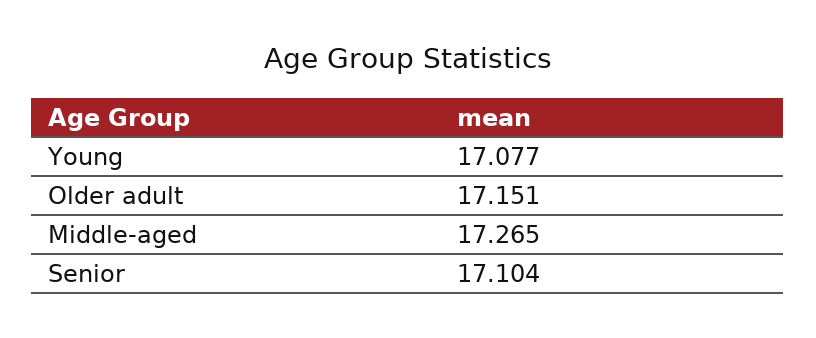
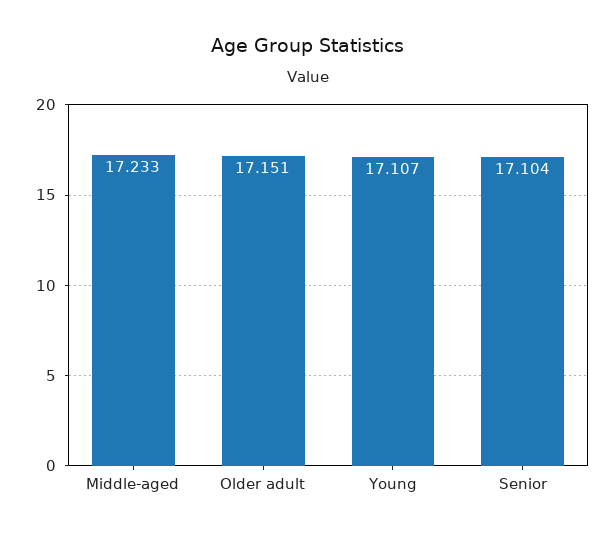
  {
-   "Young": 17.077,
+   "Young": 17.107,
    "Older adult": 17.151,
-   "Middle-aged": 17.265,
+   "Middle-aged": 17.233,
    "Senior": 17.104
  }

